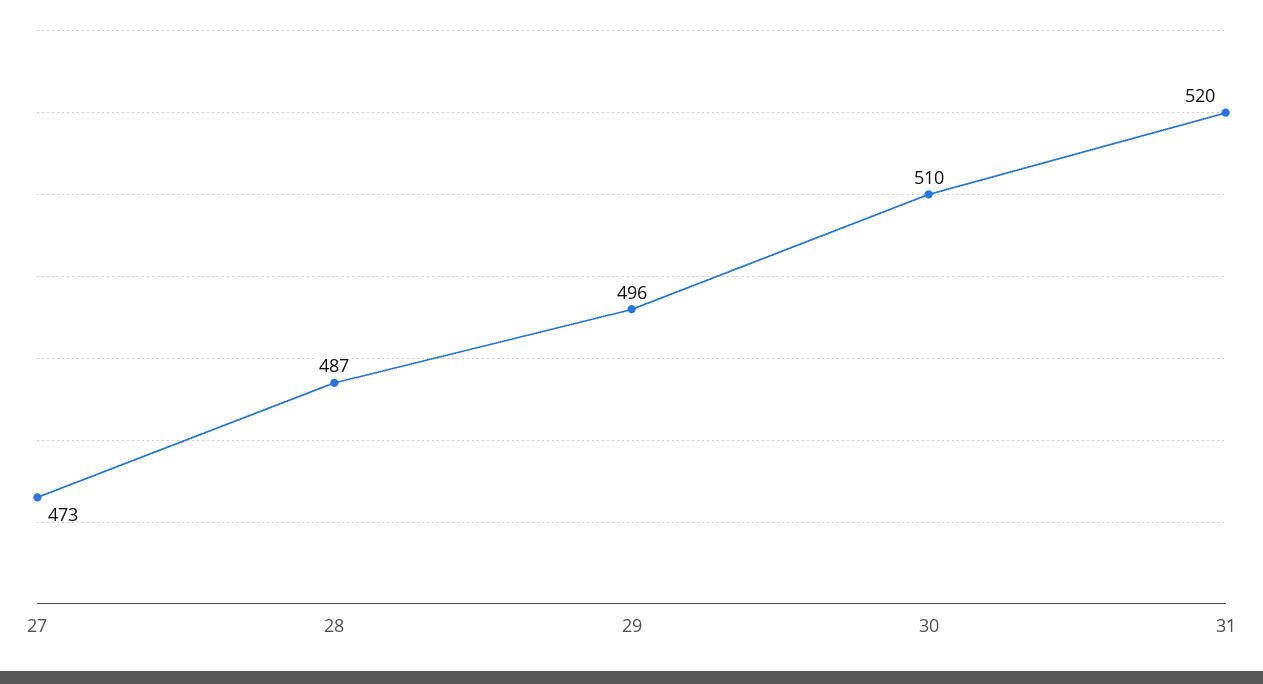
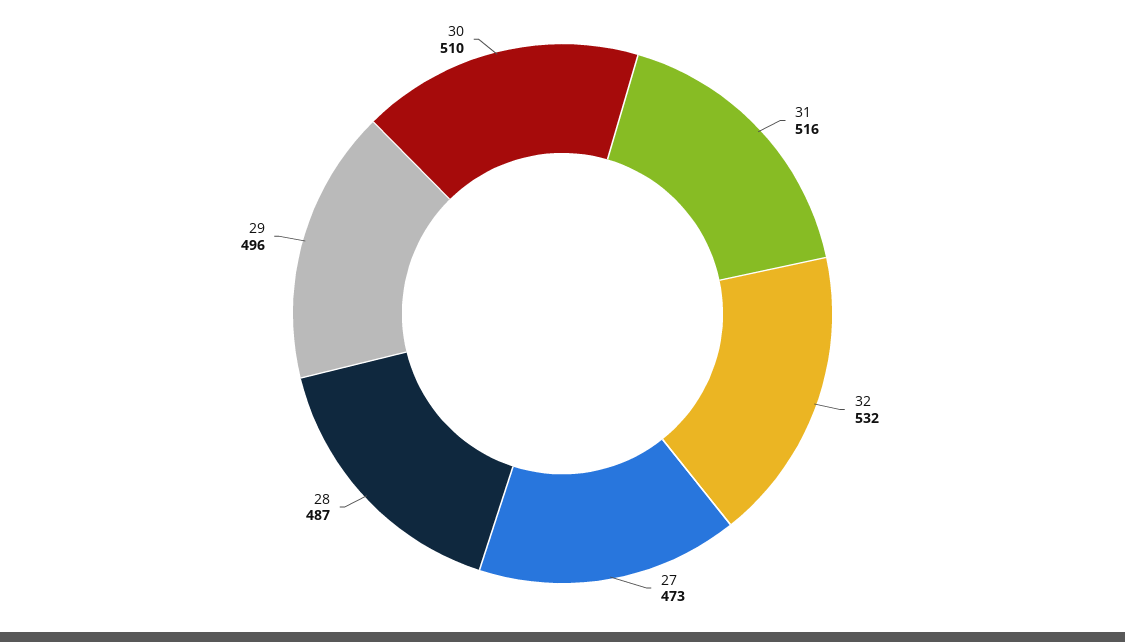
  {
    "27": 473,
    "28": 487,
    "29": 496,
    "30": 510,
-   "31": 520
+   "31": 516,
+   "32": 532
  }

